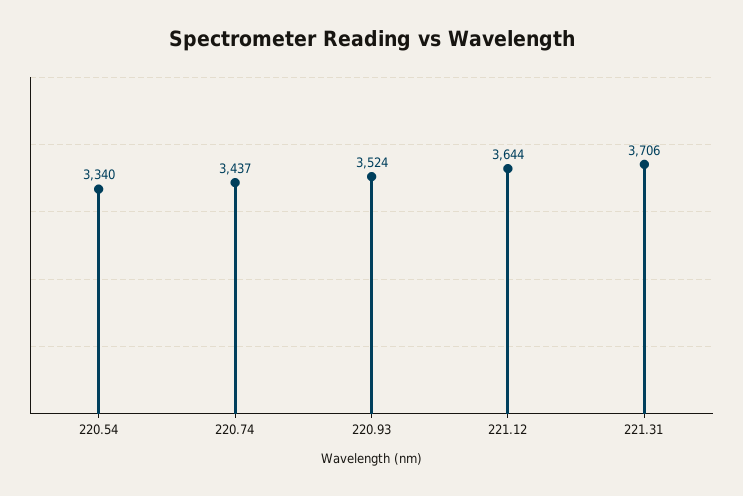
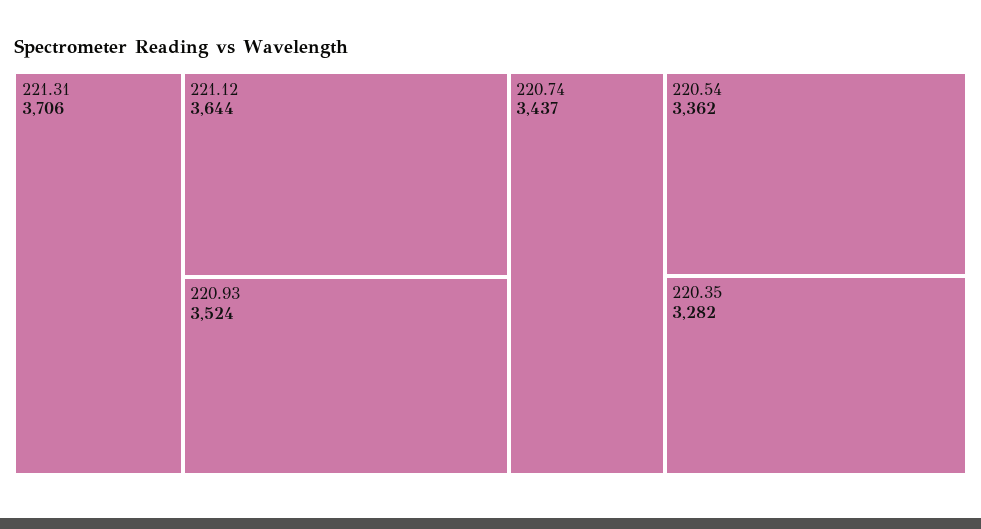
  {
-   "220.54": 3340,
+   "220.54": 3362,
    "220.74": 3437,
    "220.93": 3524,
    "221.12": 3644,
-   "221.31": 3706
+   "221.31": 3706,
+   "220.35": 3282
  }

